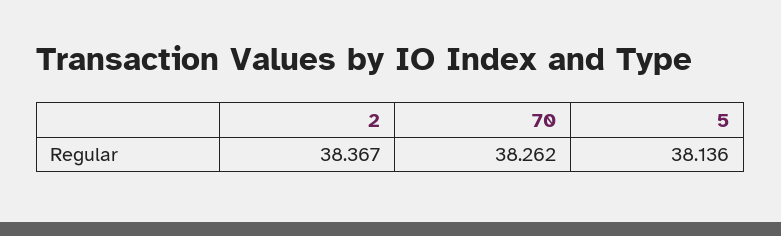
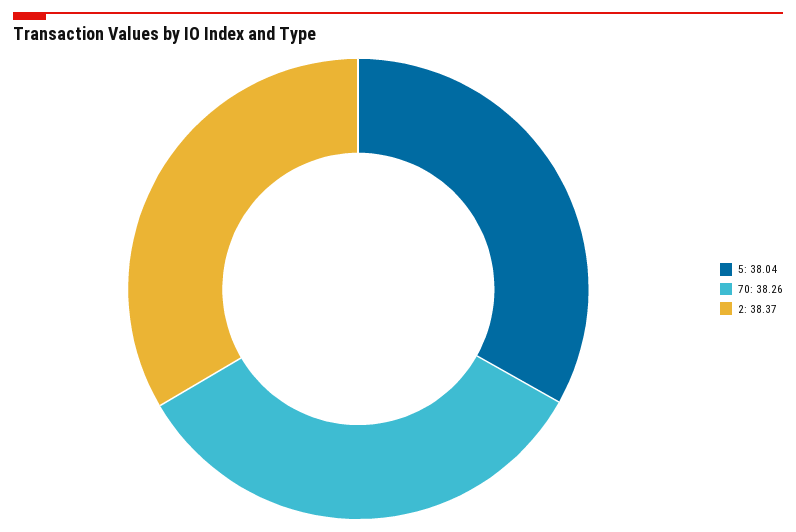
  {
    "2": 38.367,
    "70": 38.262,
-   "5": 38.136
+   "5": 38.04
  }

